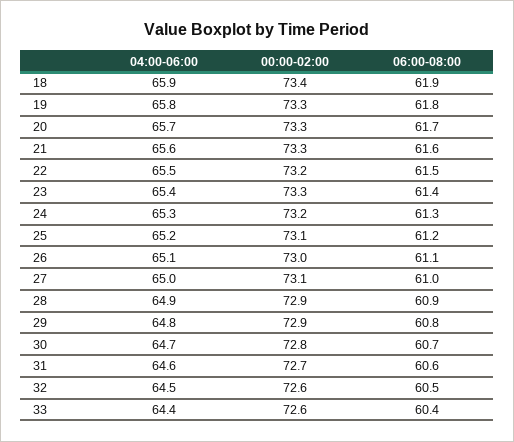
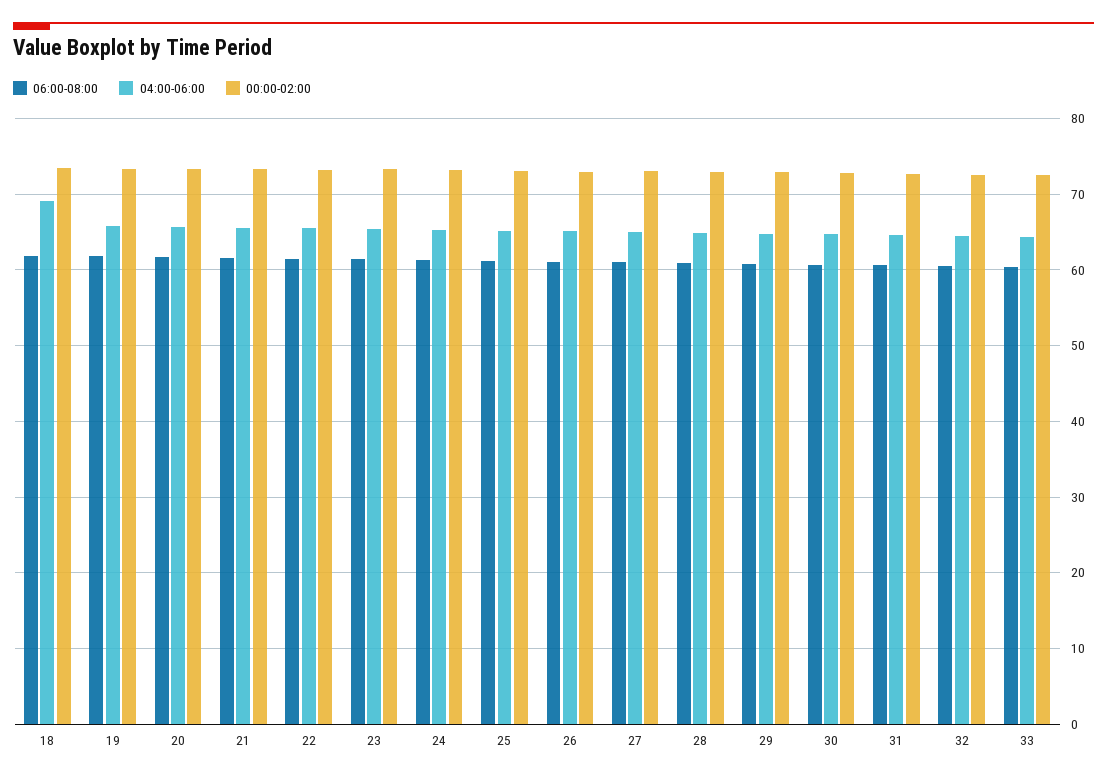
  {
    "04:00-06:00": {
-     "18": 65.9,
+     "18": 69,
      "19": 65.8,
      "20": 65.7,
      "21": 65.6,
      "22": 65.5,
      "23": 65.4,
      "24": 65.3,
      "25": 65.2,
      "26": 65.1,
      "27": 65,
      "28": 64.9,
      "29": 64.8,
      "30": 64.7,
      "31": 64.6,
      "32": 64.5,
      "33": 64.4
    },
    "00:00-02:00": {
      "18": 73.4,
      "19": 73.3,
      "20": 73.3,
      "21": 73.3,
      "22": 73.2,
      "23": 73.3,
      "24": 73.2,
      "25": 73.1,
      "26": 73,
      "27": 73.1,
      "28": 72.9,
      "29": 72.9,
      "30": 72.8,
      "31": 72.7,
      "32": 72.6,
      "33": 72.6
    },
    "06:00-08:00": {
      "18": 61.9,
      "19": 61.8,
      "20": 61.7,
      "21": 61.6,
      "22": 61.5,
      "23": 61.4,
      "24": 61.3,
      "25": 61.2,
      "26": 61.1,
      "27": 61,
      "28": 60.9,
      "29": 60.8,
      "30": 60.7,
      "31": 60.6,
      "32": 60.5,
      "33": 60.4
    }
  }

